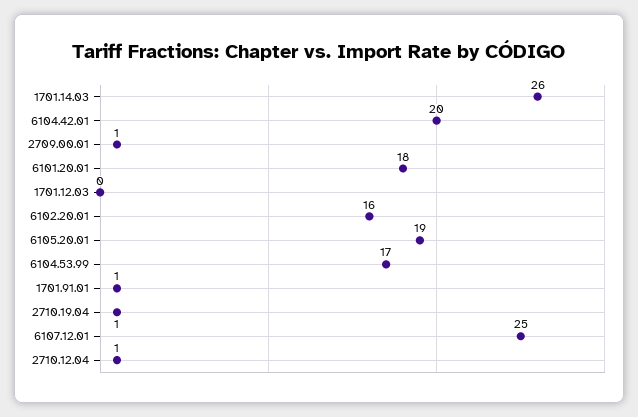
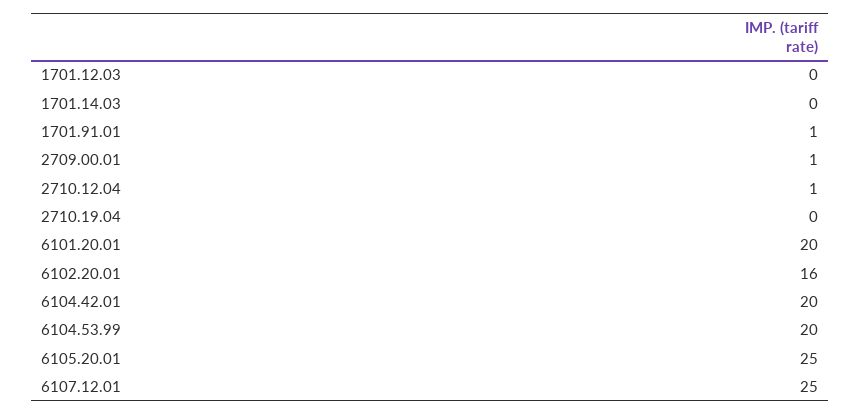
  {
-   "1701.14.03": 26,
+   "1701.14.03": 0,
    "6104.42.01": 20,
    "2709.00.01": 1,
-   "6101.20.01": 18,
+   "6101.20.01": 20,
    "1701.12.03": 0,
    "6102.20.01": 16,
-   "6105.20.01": 19,
+   "6105.20.01": 25,
-   "6104.53.99": 17,
+   "6104.53.99": 20,
    "1701.91.01": 1,
-   "2710.19.04": 1,
+   "2710.19.04": 0,
    "6107.12.01": 25,
    "2710.12.04": 1
  }

